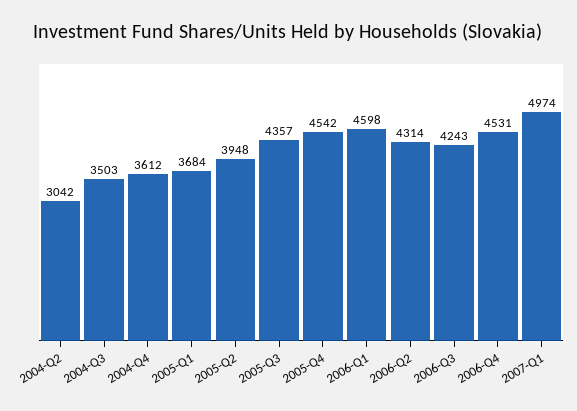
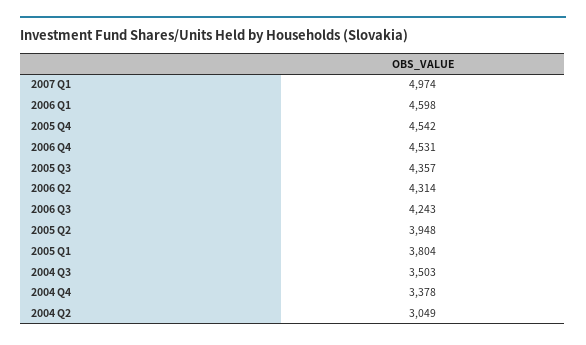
  {
-   "2004-Q2": 3042,
+   "2004-Q2": 3049,
    "2004-Q3": 3503,
-   "2004-Q4": 3612,
+   "2004-Q4": 3378,
-   "2005-Q1": 3684,
+   "2005-Q1": 3804,
    "2005-Q2": 3948,
    "2005-Q3": 4357,
    "2005-Q4": 4542,
    "2006-Q1": 4598,
    "2006-Q2": 4314,
    "2006-Q3": 4243,
    "2006-Q4": 4531,
    "2007-Q1": 4974
  }

